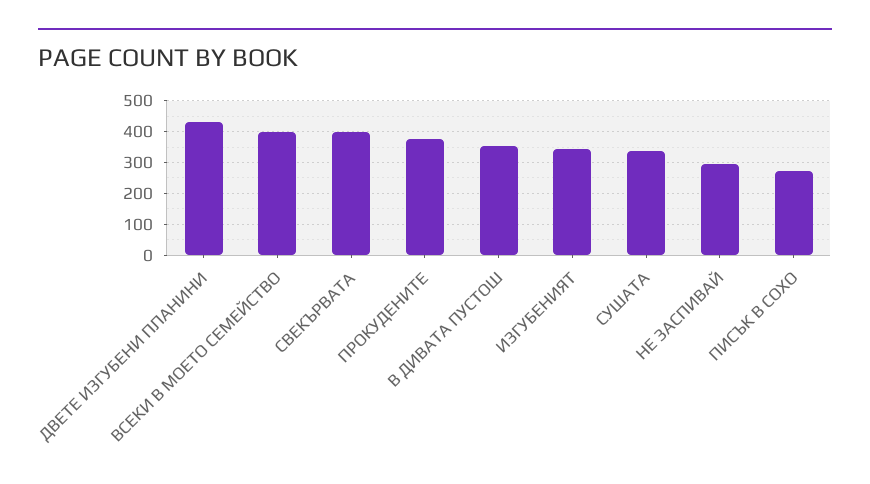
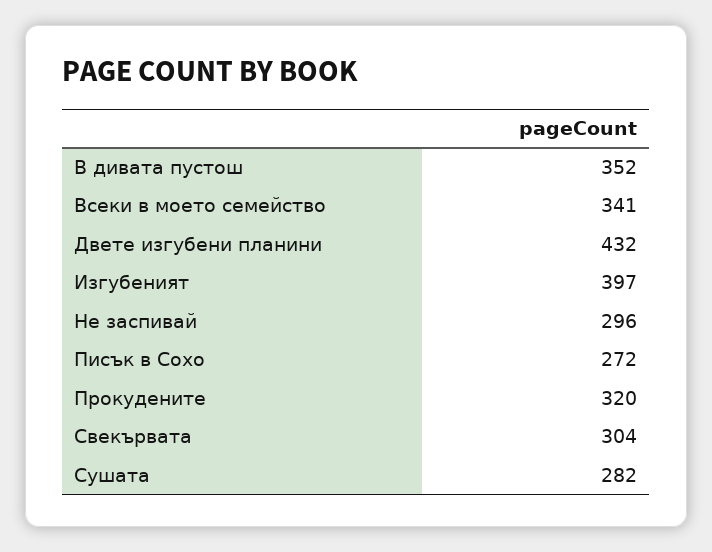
  {
    "ДВЕТЕ ИЗГУБЕНИ ПЛАНИНИ": 432,
-   "ВСЕКИ В МОЕТО СЕМЕЙСТВО": 400,
+   "ВСЕКИ В МОЕТО СЕМЕЙСТВО": 341,
-   "СВЕКЪРВАТА": 400,
+   "СВЕКЪРВАТА": 304,
-   "ПРОКУДЕНИТЕ": 380,
+   "ПРОКУДЕНИТЕ": 320,
    "В ДИВАТА ПУСТОШ": 352,
-   "ИЗГУБЕНИЯТ": 340,
+   "ИЗГУБЕНИЯТ": 397,
-   "СУШАТА": 340,
+   "СУШАТА": 282,
    "НЕ ЗАСПИВАЙ": 296,
    "ПИСЪК В СОХО": 272
  }

